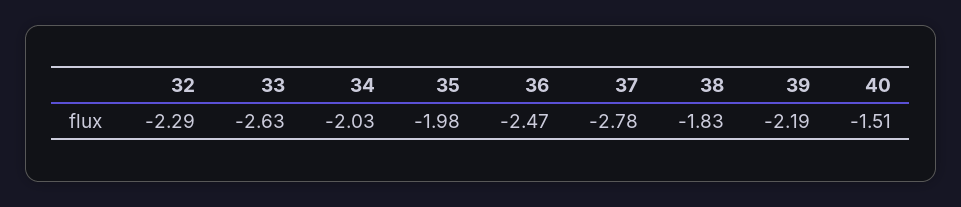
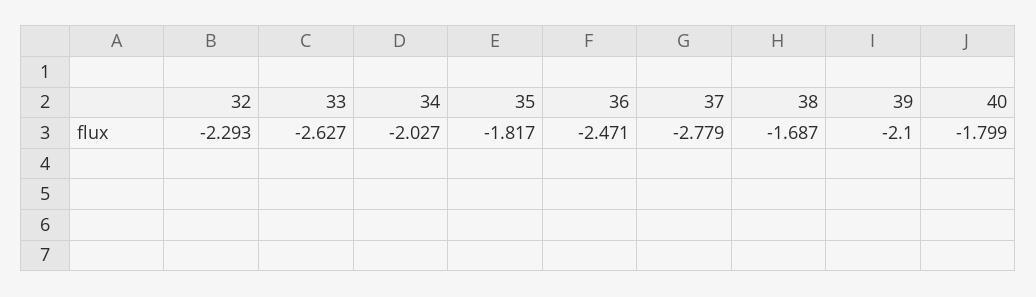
  {
    "32": -2.293,
    "33": -2.627,
    "34": -2.027,
-   "35": -1.98,
+   "35": -1.817,
    "36": -2.471,
    "37": -2.779,
-   "38": -1.83,
+   "38": -1.687,
-   "39": -2.19,
+   "39": -2.1,
-   "40": -1.51
+   "40": -1.799
  }

